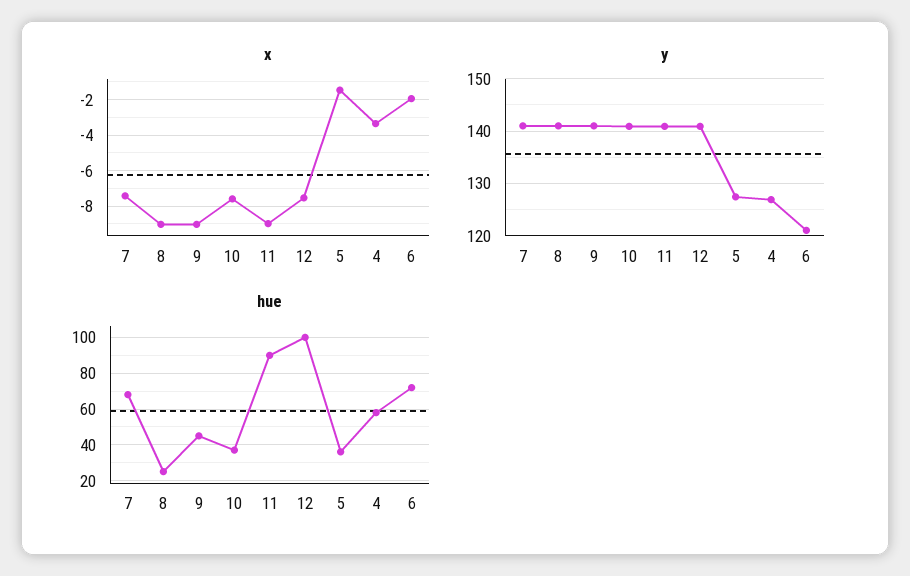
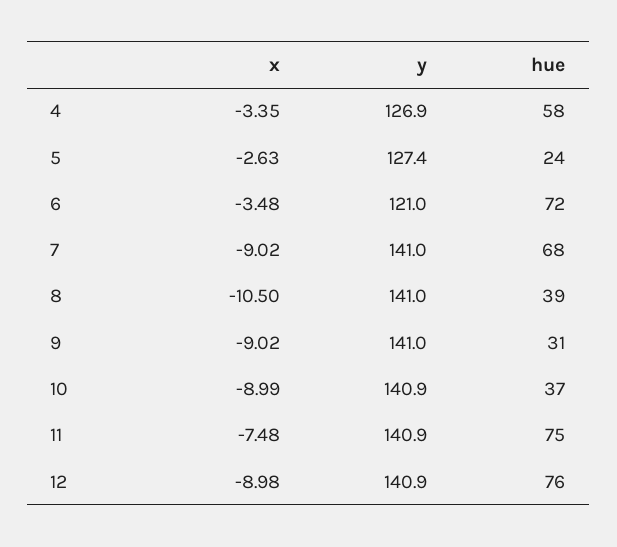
  {
    "x": {
-     "7": -7.5,
+     "7": -9.02,
-     "8": -9,
+     "8": -10.5,
      "9": -9.02,
-     "10": -7.5,
+     "10": -8.99,
-     "11": -9,
+     "11": -7.48,
-     "12": -7.5,
+     "12": -8.98,
-     "5": -1.5,
+     "5": -2.63,
      "4": -3.35,
-     "6": -2
+     "6": -3.48
    },
    "y": {
      "7": 141,
      "8": 141,
      "9": 141,
      "10": 140.9,
      "11": 140.9,
      "12": 140.9,
      "5": 127.4,
      "4": 126.9,
      "6": 121
    },
    "hue": {
      "7": 68,
-     "8": 25,
+     "8": 39,
-     "9": 45,
+     "9": 31,
      "10": 37,
-     "11": 90,
+     "11": 75,
-     "12": 100,
+     "12": 76,
-     "5": 35,
+     "5": 24,
      "4": 58,
      "6": 72
    }
  }

